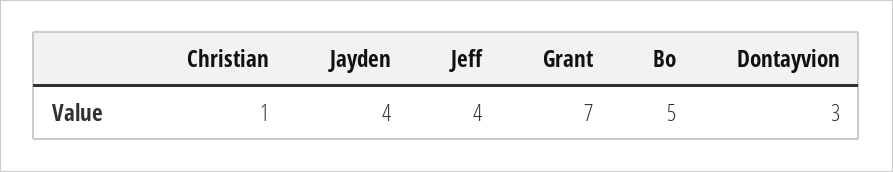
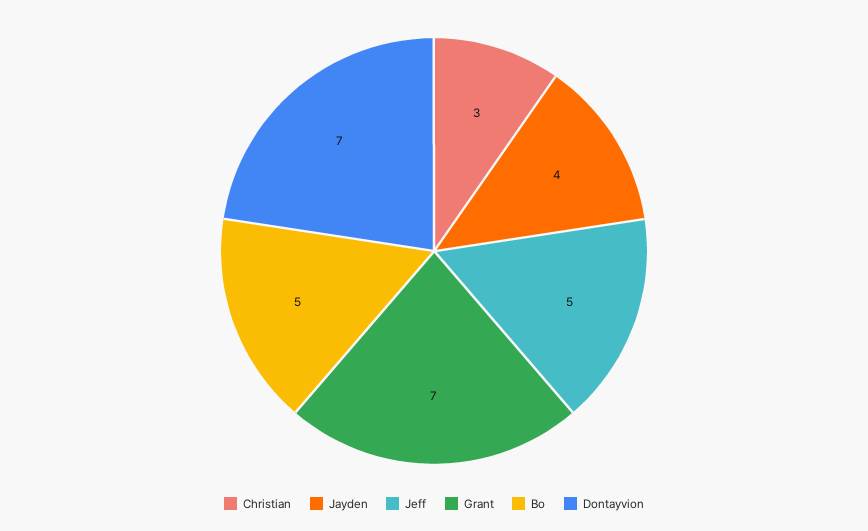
  {
-   "Christian": 1,
+   "Christian": 3,
    "Jayden": 4,
-   "Jeff": 4,
+   "Jeff": 5,
    "Grant": 7,
    "Bo": 5,
-   "Dontayvion": 3
+   "Dontayvion": 7
  }

